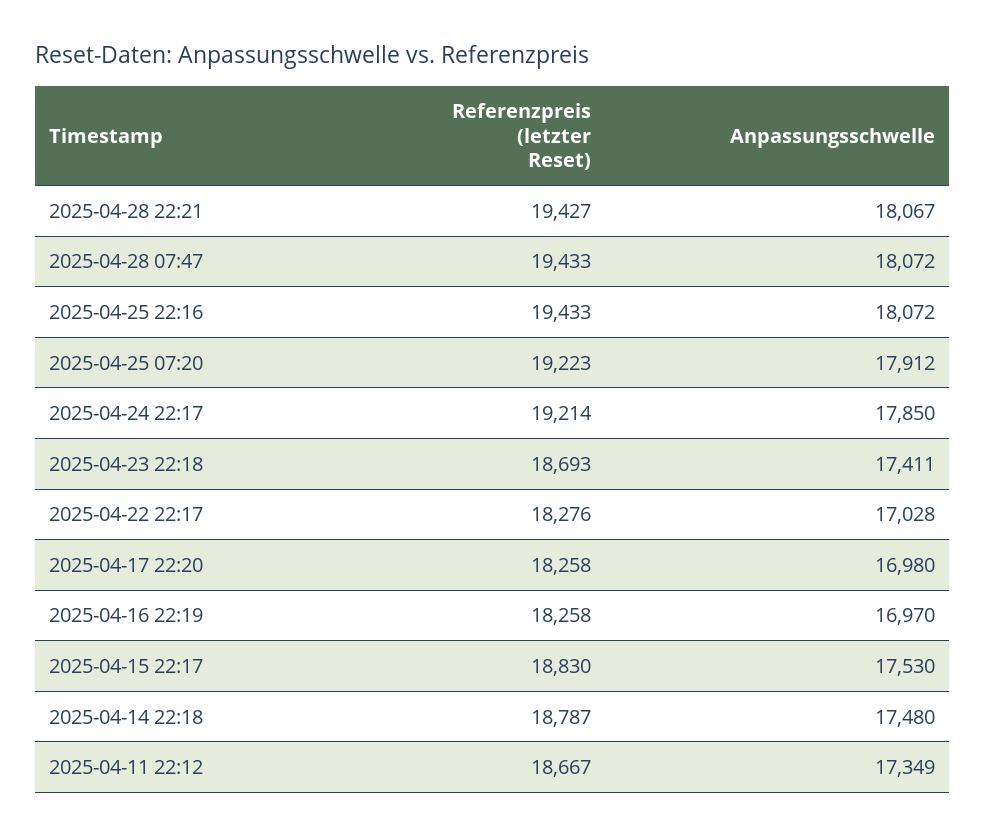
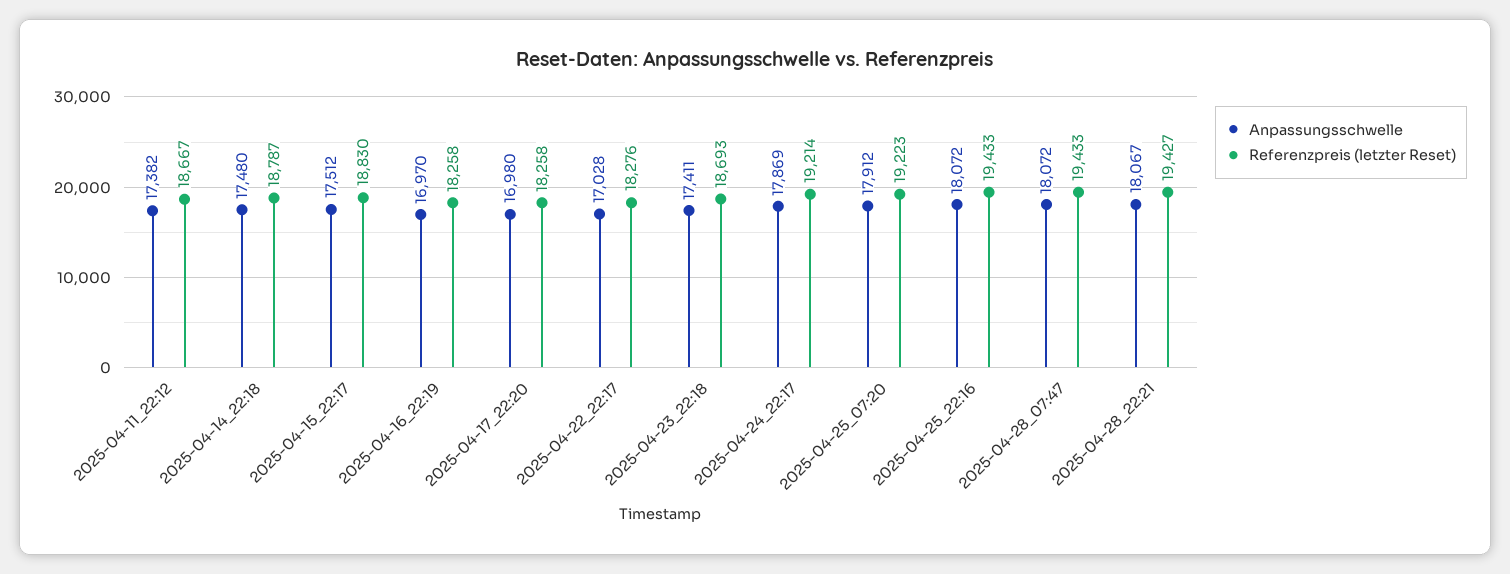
  {
    "Referenzpreis (letzter Reset)": {
      "2025-04-28 22:21": 19427,
      "2025-04-28 07:47": 19433,
      "2025-04-25 22:16": 19433,
      "2025-04-25 07:20": 19223,
      "2025-04-24 22:17": 19214,
      "2025-04-23 22:18": 18693,
      "2025-04-22 22:17": 18276,
      "2025-04-17 22:20": 18258,
      "2025-04-16 22:19": 18258,
      "2025-04-15 22:17": 18830,
      "2025-04-14 22:18": 18787,
      "2025-04-11 22:12": 18667
    },
    "Anpassungsschwelle": {
      "2025-04-28 22:21": 18067,
      "2025-04-28 07:47": 18072,
      "2025-04-25 22:16": 18072,
      "2025-04-25 07:20": 17912,
-     "2025-04-24 22:17": 17850,
+     "2025-04-24 22:17": 17869,
      "2025-04-23 22:18": 17411,
      "2025-04-22 22:17": 17028,
      "2025-04-17 22:20": 16980,
      "2025-04-16 22:19": 16970,
-     "2025-04-15 22:17": 17530,
+     "2025-04-15 22:17": 17512,
      "2025-04-14 22:18": 17480,
-     "2025-04-11 22:12": 17349
+     "2025-04-11 22:12": 17382
    }
  }

